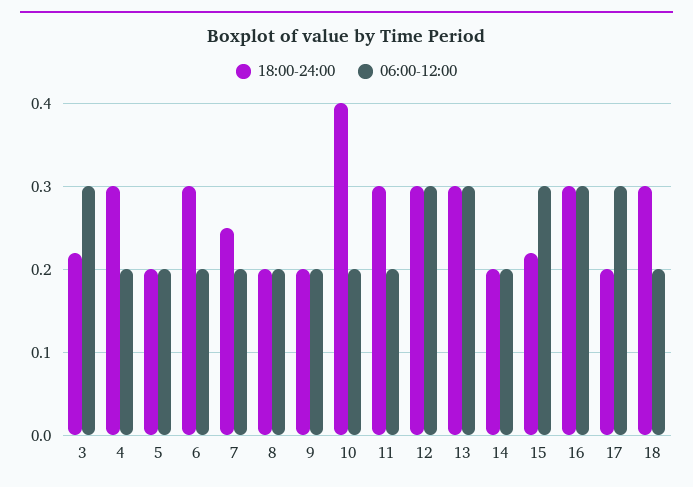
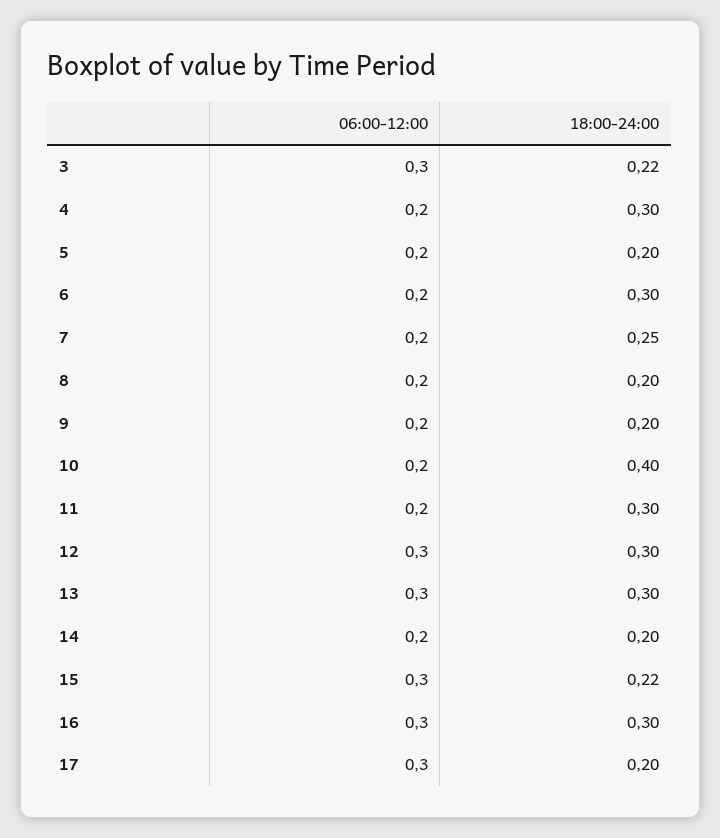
  {
    "18:00-24:00": {
      "3": 0.22,
      "4": 0.3,
      "5": 0.2,
      "6": 0.3,
      "7": 0.25,
      "8": 0.2,
      "9": 0.2,
      "10": 0.4,
      "11": 0.3,
      "12": 0.3,
      "13": 0.3,
      "14": 0.2,
      "15": 0.22,
      "16": 0.3,
-     "17": 0.2,
+     "17": 0.2
-     "18": 0.3
    },
    "06:00-12:00": {
      "3": 0.3,
      "4": 0.2,
      "5": 0.2,
      "6": 0.2,
      "7": 0.2,
      "8": 0.2,
      "9": 0.2,
      "10": 0.2,
      "11": 0.2,
      "12": 0.3,
      "13": 0.3,
      "14": 0.2,
      "15": 0.3,
      "16": 0.3,
-     "17": 0.3,
+     "17": 0.3
-     "18": 0.2
    }
  }

